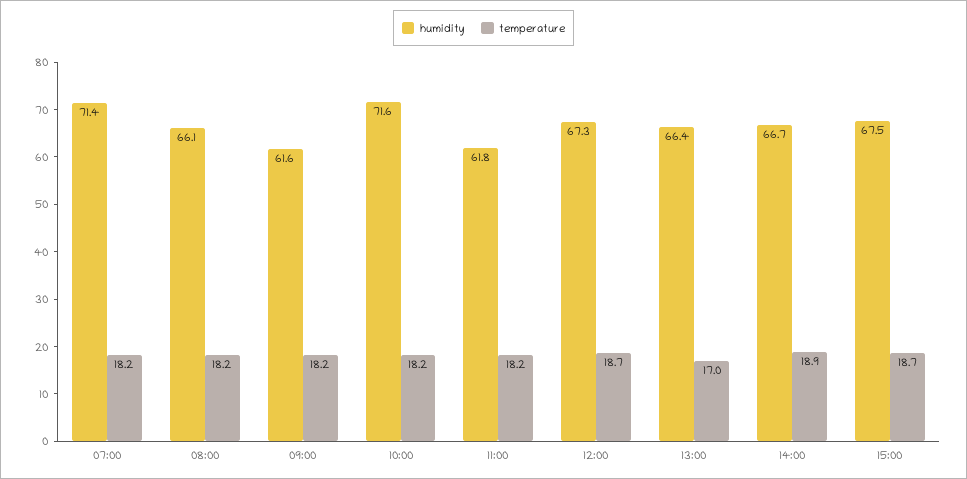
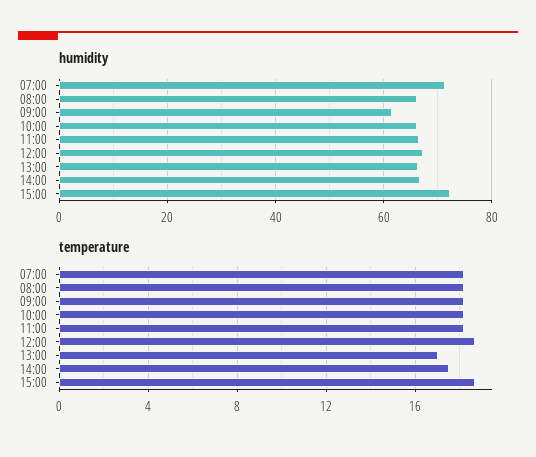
  {
    "humidity": {
      "07:00": 71.4,
      "08:00": 66.1,
      "09:00": 61.6,
-     "10:00": 71.6,
+     "10:00": 66,
-     "11:00": 61.8,
+     "11:00": 66,
      "12:00": 67.3,
      "13:00": 66.4,
      "14:00": 66.7,
-     "15:00": 67.5
+     "15:00": 72
    },
    "temperature": {
      "07:00": 18.2,
      "08:00": 18.2,
      "09:00": 18.2,
      "10:00": 18.2,
      "11:00": 18.2,
      "12:00": 18.7,
      "13:00": 17,
-     "14:00": 18.9,
+     "14:00": 17.5,
      "15:00": 18.7
    }
  }

